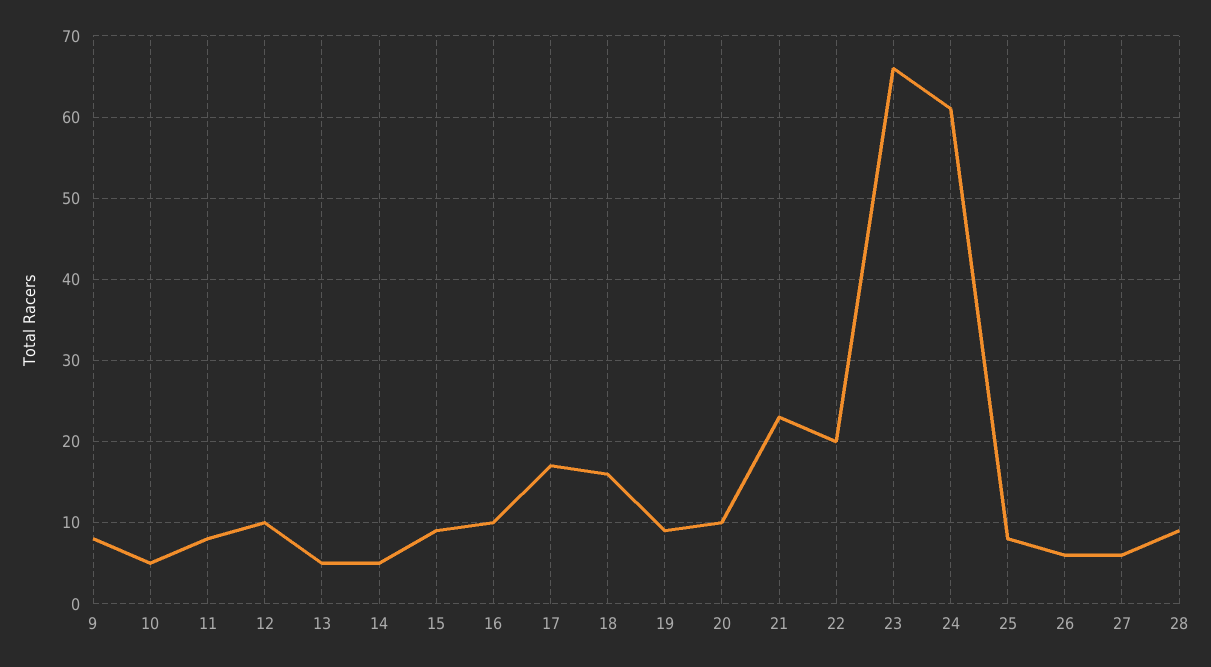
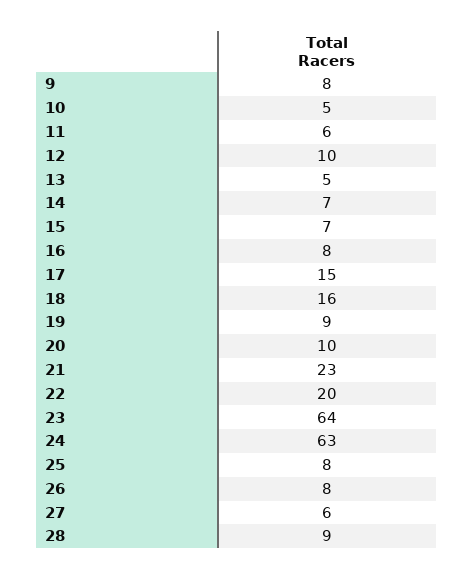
  {
    "9": 8,
    "10": 5,
-   "11": 8,
+   "11": 6,
    "12": 10,
    "13": 5,
-   "14": 5,
+   "14": 7,
-   "15": 9,
+   "15": 7,
-   "16": 10,
+   "16": 8,
-   "17": 17,
+   "17": 15,
    "18": 16,
    "19": 9,
    "20": 10,
    "21": 23,
    "22": 20,
-   "23": 66,
+   "23": 64,
-   "24": 61,
+   "24": 63,
    "25": 8,
-   "26": 6,
+   "26": 8,
    "27": 6,
    "28": 9
  }

